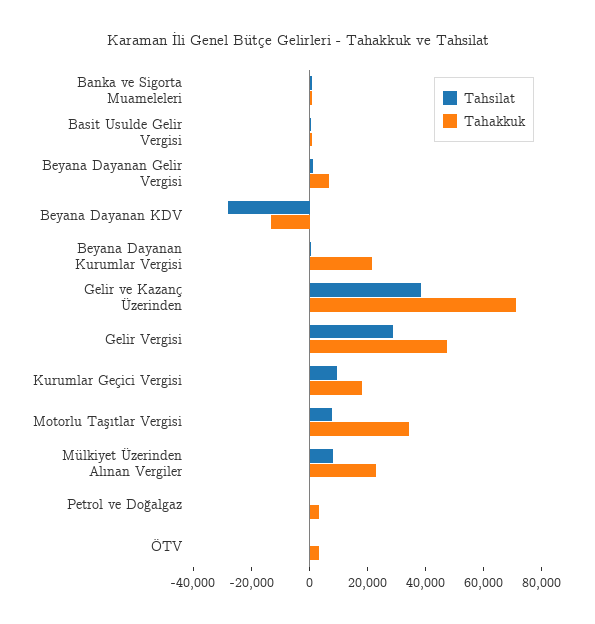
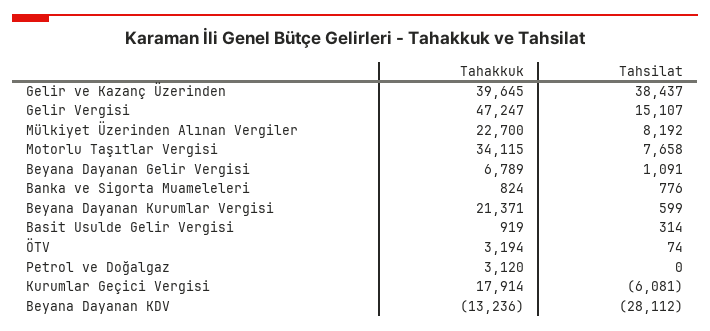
  {
    "Tahsilat": {
      "Banka ve Sigorta Muameleleri": 776,
      "Basit Usulde Gelir Vergisi": 314,
      "Beyana Dayanan Gelir Vergisi": 1091,
      "Beyana Dayanan KDV": -28112,
      "Beyana Dayanan Kurumlar Vergisi": 599,
      "Gelir ve Kazanç Üzerinden": 38437,
-     "Gelir Vergisi": 30000,
+     "Gelir Vergisi": 15107,
-     "Kurumlar Geçici Vergisi": 10000,
+     "Kurumlar Geçici Vergisi": -6081,
      "Motorlu Taşıtlar Vergisi": 7658,
      "Mülkiyet Üzerinden Alınan Vergiler": 8192,
      "Petrol ve Doğalgaz": 0,
      "ÖTV": 74
    },
    "Tahakkuk": {
      "Banka ve Sigorta Muameleleri": 824,
      "Basit Usulde Gelir Vergisi": 919,
      "Beyana Dayanan Gelir Vergisi": 6789,
      "Beyana Dayanan KDV": -13236,
      "Beyana Dayanan Kurumlar Vergisi": 21371,
-     "Gelir ve Kazanç Üzerinden": 70000,
+     "Gelir ve Kazanç Üzerinden": 39645,
      "Gelir Vergisi": 47247,
      "Kurumlar Geçici Vergisi": 17914,
      "Motorlu Taşıtlar Vergisi": 34115,
      "Mülkiyet Üzerinden Alınan Vergiler": 22700,
      "Petrol ve Doğalgaz": 3120,
      "ÖTV": 3194
    }
  }

